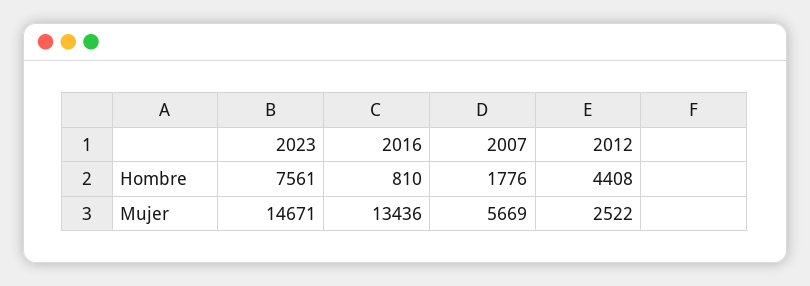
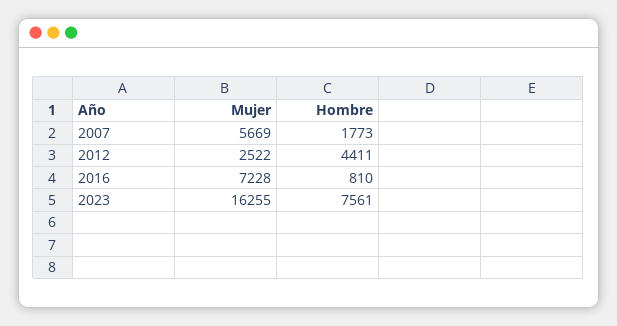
  {
    "2023": {
      "Hombre": 7561,
-     "Mujer": 14671
+     "Mujer": 16255
    },
    "2016": {
      "Hombre": 810,
-     "Mujer": 13436
+     "Mujer": 7228
    },
    "2007": {
-     "Hombre": 1776,
+     "Hombre": 1773,
      "Mujer": 5669
    },
    "2012": {
-     "Hombre": 4408,
+     "Hombre": 4411,
      "Mujer": 2522
    }
  }

